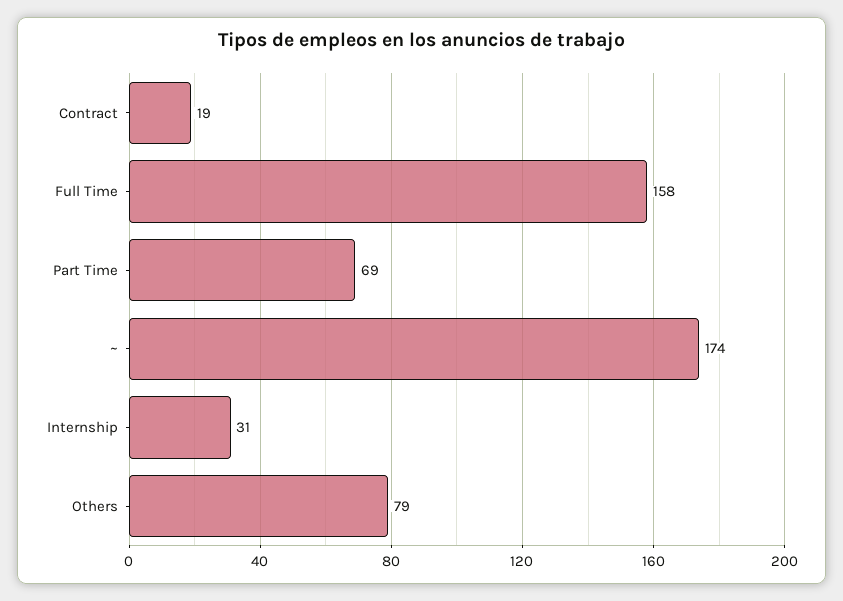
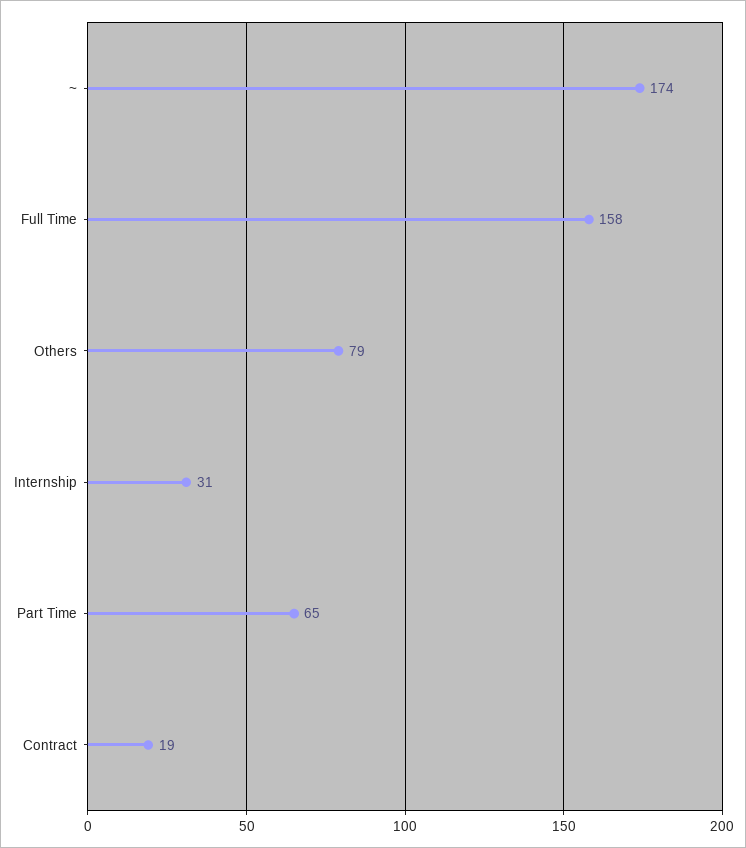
  {
    "Contract": 19,
    "Full Time": 158,
-   "Part Time": 69,
+   "Part Time": 65,
    "~": 174,
    "Internship": 31,
    "Others": 79
  }

